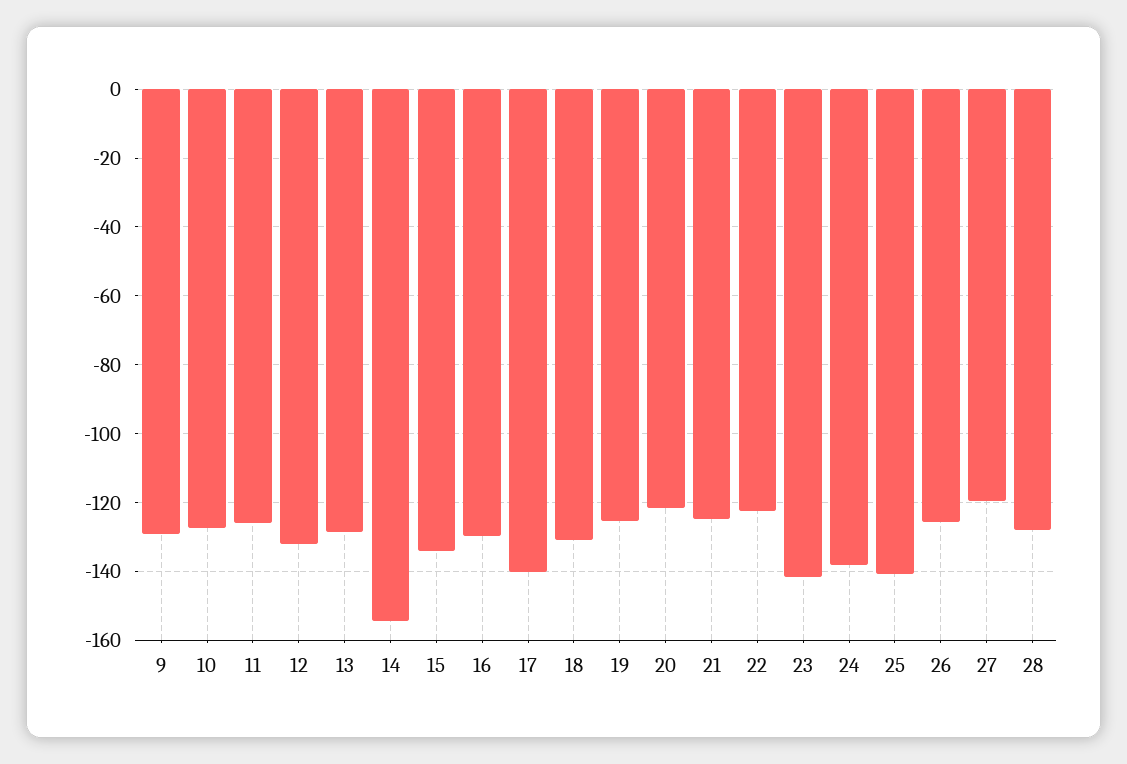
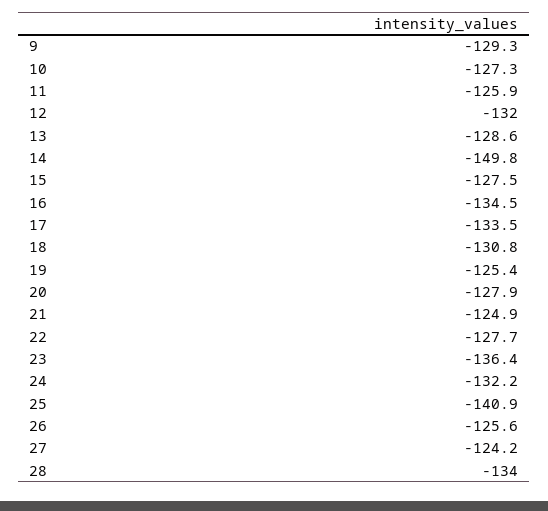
  {
    "9": -129.3,
    "10": -127.3,
    "11": -125.9,
    "12": -132,
    "13": -128.6,
-   "14": -154,
+   "14": -149.8,
-   "15": -134,
+   "15": -127.5,
-   "16": -130,
+   "16": -134.5,
-   "17": -140,
+   "17": -133.5,
    "18": -130.8,
    "19": -125.4,
-   "20": -122,
+   "20": -127.9,
    "21": -124.9,
-   "22": -122,
+   "22": -127.7,
-   "23": -142,
+   "23": -136.4,
-   "24": -138,
+   "24": -132.2,
    "25": -140.9,
    "26": -125.6,
-   "27": -120,
+   "27": -124.2,
-   "28": -128
+   "28": -134
  }

